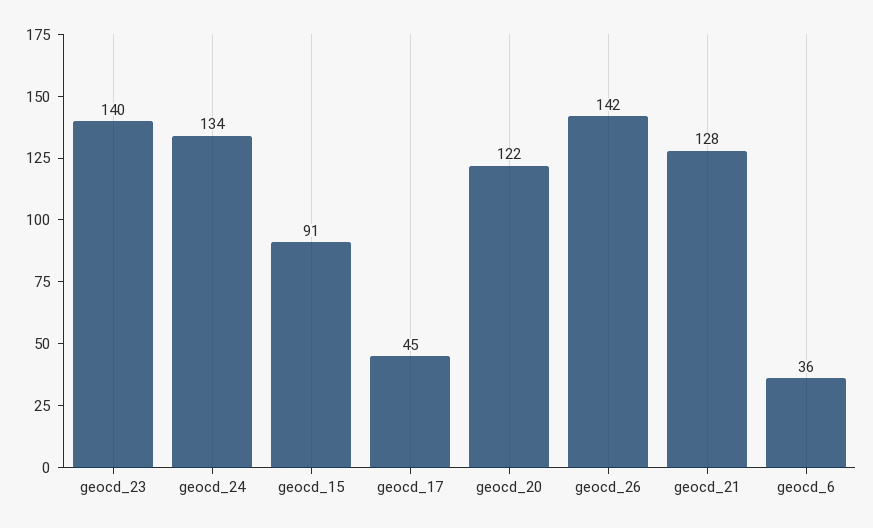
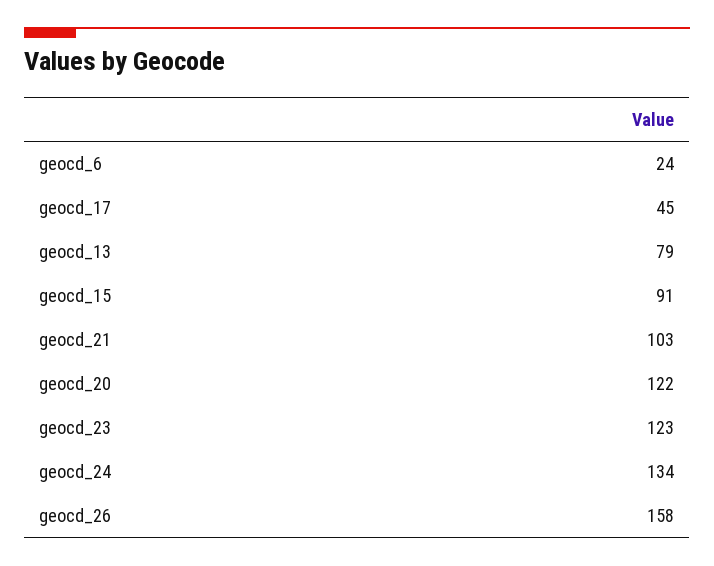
  {
-   "geocd_23": 140,
+   "geocd_23": 123,
    "geocd_24": 134,
    "geocd_15": 91,
    "geocd_17": 45,
    "geocd_20": 122,
-   "geocd_26": 142,
+   "geocd_26": 158,
-   "geocd_21": 128,
+   "geocd_21": 103,
-   "geocd_6": 36
+   "geocd_6": 24,
+   "geocd_13": 79
  }

